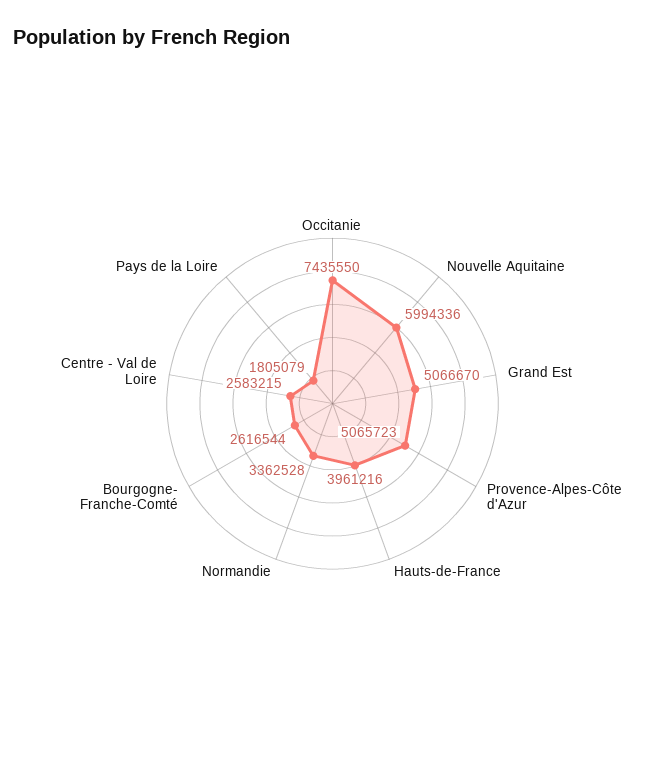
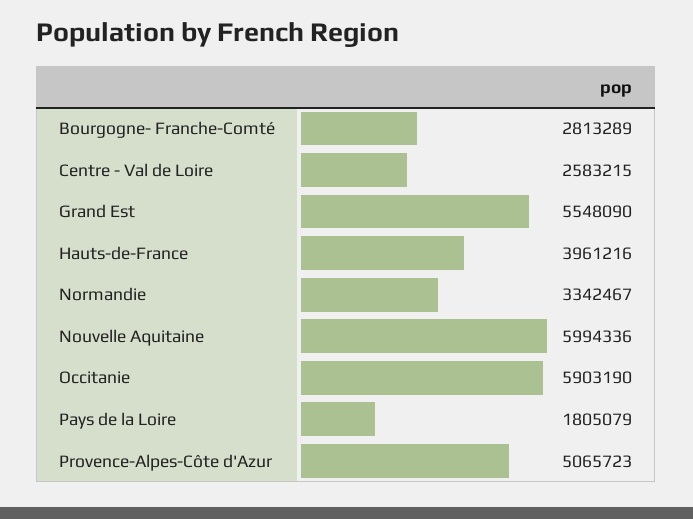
  {
-   "Occitanie": 7435550,
+   "Occitanie": 5903190,
    "Nouvelle Aquitaine": 5994336,
-   "Grand Est": 5066670,
+   "Grand Est": 5548090,
    "Provence-Alpes-Côte d'Azur": 5065723,
    "Hauts-de-France": 3961216,
-   "Normandie": 3362528,
+   "Normandie": 3342467,
-   "Bourgogne- Franche-Comté": 2616544,
+   "Bourgogne- Franche-Comté": 2813289,
    "Centre - Val de Loire": 2583215,
    "Pays de la Loire": 1805079
  }

